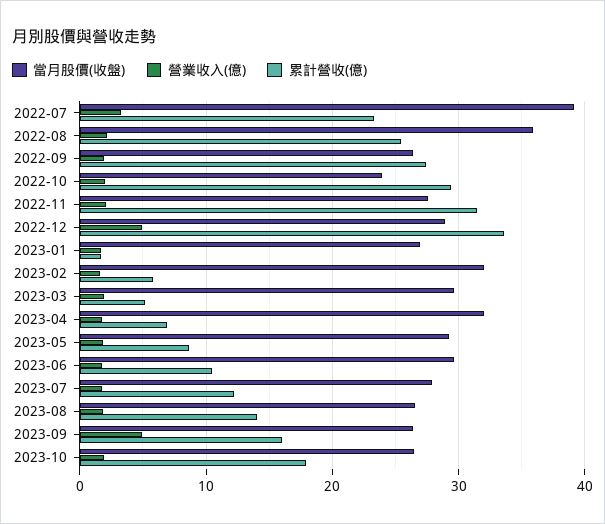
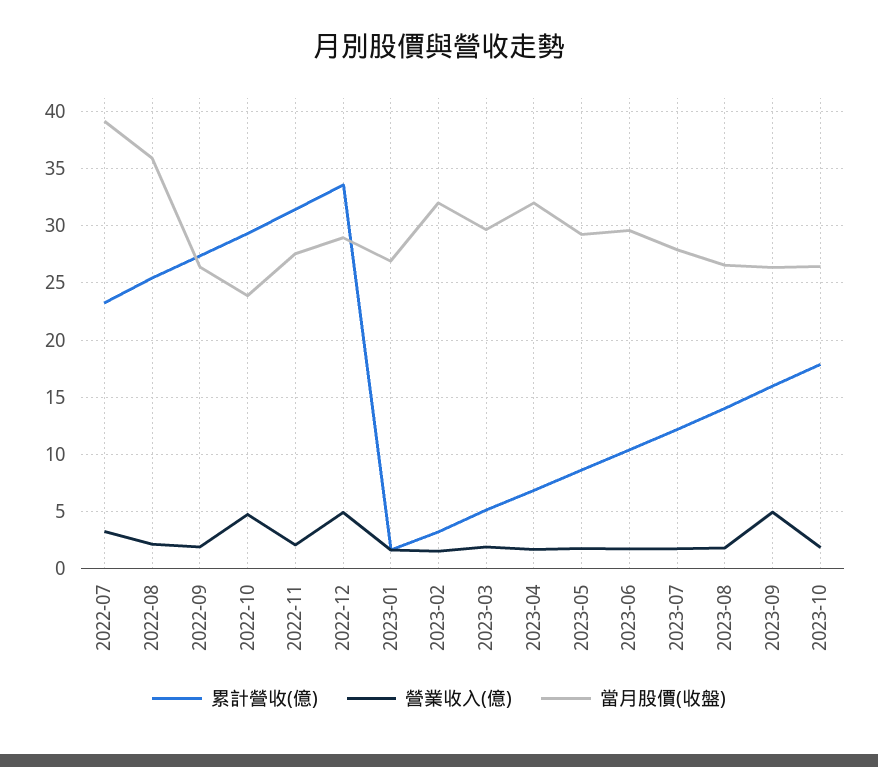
  {
    "當月股價(收盤)": {
      "2022-07": 39,
      "2022-08": 36,
      "2022-09": 26,
      "2022-10": 24,
      "2022-11": 28,
      "2022-12": 29,
      "2023-01": 27,
      "2023-02": 32,
      "2023-03": 30,
      "2023-04": 32,
      "2023-05": 29,
      "2023-06": 30,
      "2023-07": 28,
      "2023-08": 27,
      "2023-09": 26,
      "2023-10": 26
    },
    "營業收入(億)": {
      "2022-07": 3,
      "2022-08": 2,
      "2022-09": 2,
-     "2022-10": 2,
+     "2022-10": 5,
      "2022-11": 2,
      "2022-12": 5,
      "2023-01": 2,
      "2023-02": 2,
      "2023-03": 2,
      "2023-04": 2,
      "2023-05": 2,
      "2023-06": 2,
      "2023-07": 2,
      "2023-08": 2,
      "2023-09": 5,
      "2023-10": 2
    },
    "累計營收(億)": {
      "2022-07": 23,
      "2022-08": 25,
      "2022-09": 27,
      "2022-10": 29,
      "2022-11": 31,
      "2022-12": 34,
      "2023-01": 2,
-     "2023-02": 6,
+     "2023-02": 3,
      "2023-03": 5,
      "2023-04": 7,
      "2023-05": 9,
      "2023-06": 10,
      "2023-07": 12,
      "2023-08": 14,
      "2023-09": 16,
      "2023-10": 18
    }
  }

